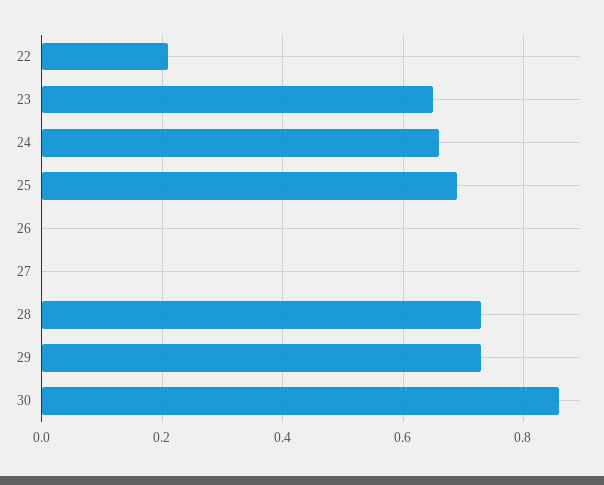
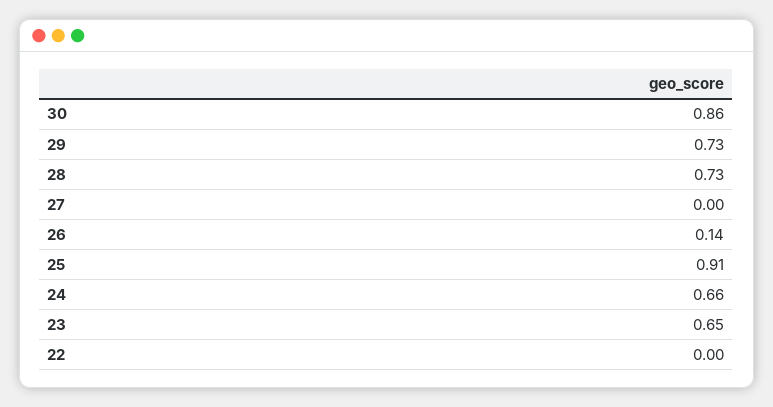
  {
-   "22": 0.2,
+   "22": 0,
    "23": 0.65,
    "24": 0.66,
-   "25": 0.7,
+   "25": 0.91,
-   "26": 0,
+   "26": 0.14,
    "27": 0,
    "28": 0.73,
    "29": 0.73,
    "30": 0.86
  }

